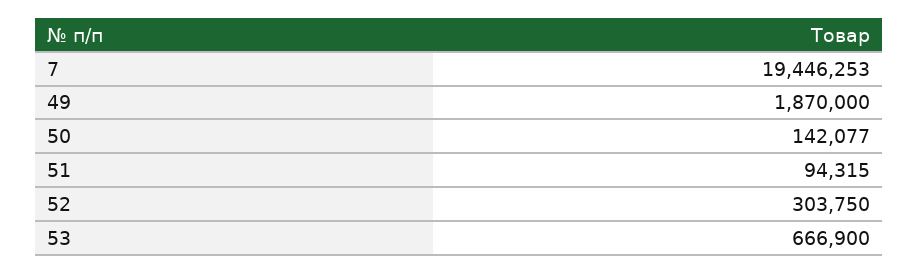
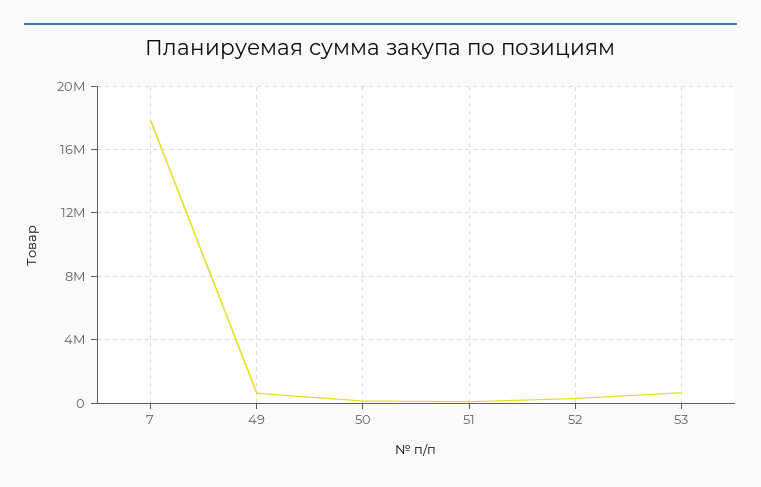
  {
-   "7": 19446253,
+   "7": 18000000,
-   "49": 1870000,
+   "49": 500000,
    "50": 142077,
    "51": 94315,
    "52": 303750,
    "53": 666900
  }

